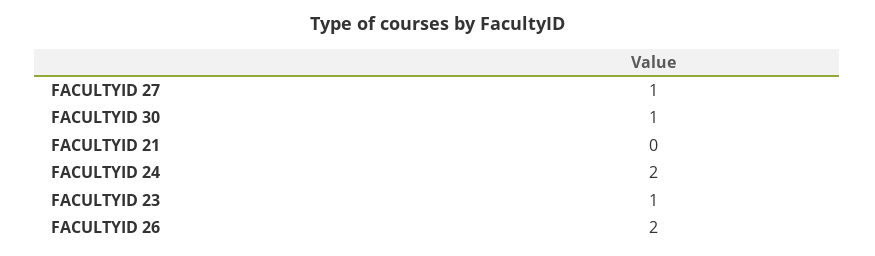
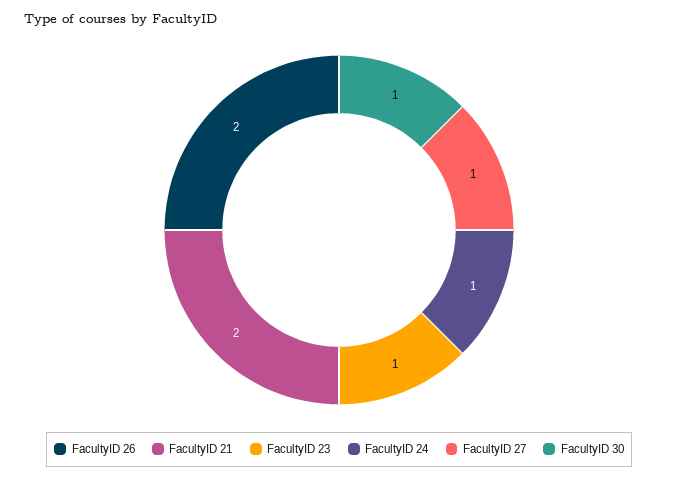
  {
    "FACULTYID 27": 1,
    "FACULTYID 30": 1,
-   "FACULTYID 21": 0,
+   "FACULTYID 21": 2,
-   "FACULTYID 24": 2,
+   "FACULTYID 24": 1,
    "FACULTYID 23": 1,
    "FACULTYID 26": 2
  }

